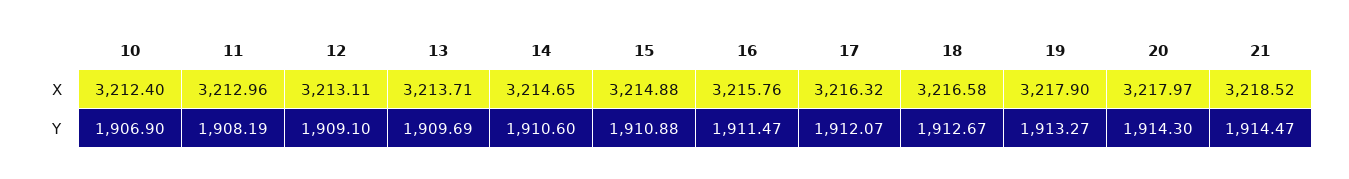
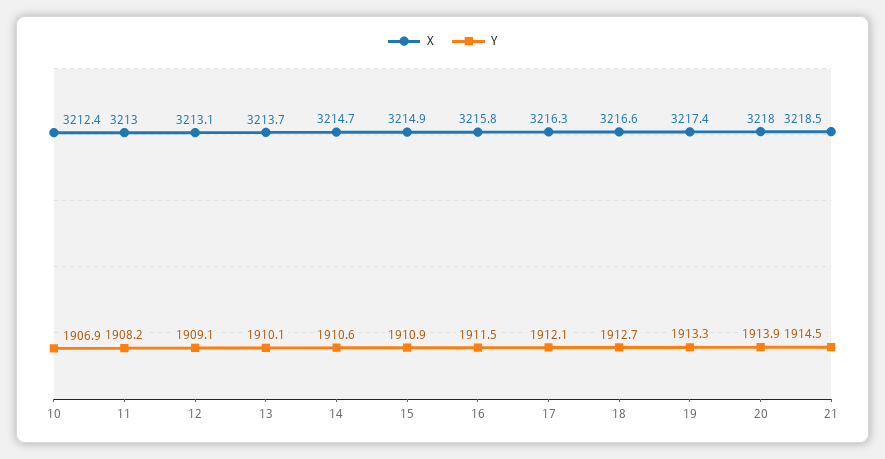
  {
    "X": {
      "10": 3212.4,
      "11": 3212.96,
      "12": 3213.11,
      "13": 3213.71,
      "14": 3214.65,
      "15": 3214.88,
      "16": 3215.76,
      "17": 3216.32,
      "18": 3216.58,
-     "19": 3217.9,
+     "19": 3217.4,
      "20": 3217.97,
      "21": 3218.52
    },
    "Y": {
      "10": 1906.9,
      "11": 1908.19,
      "12": 1909.1,
-     "13": 1909.69,
+     "13": 1910.1,
      "14": 1910.6,
      "15": 1910.88,
      "16": 1911.47,
      "17": 1912.07,
      "18": 1912.67,
      "19": 1913.27,
-     "20": 1914.3,
+     "20": 1913.9,
      "21": 1914.47
    }
  }

